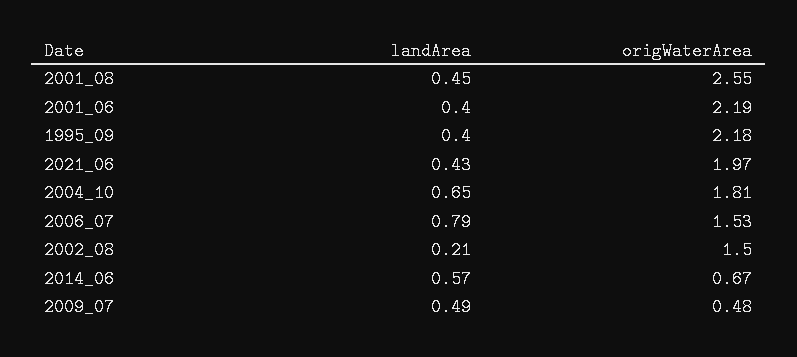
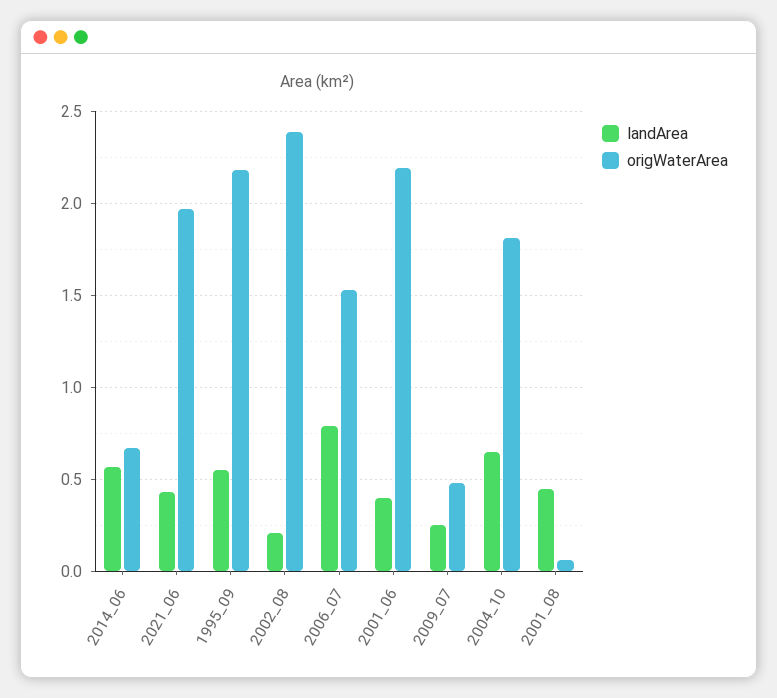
  {
    "landArea": {
      "2001_08": 0.45,
      "2001_06": 0.4,
-     "1995_09": 0.4,
+     "1995_09": 0.55,
      "2021_06": 0.43,
      "2004_10": 0.65,
      "2006_07": 0.79,
      "2002_08": 0.21,
      "2014_06": 0.57,
-     "2009_07": 0.49
+     "2009_07": 0.25
    },
    "origWaterArea": {
-     "2001_08": 2.55,
+     "2001_08": 0.05,
      "2001_06": 2.19,
      "1995_09": 2.18,
      "2021_06": 1.97,
      "2004_10": 1.81,
      "2006_07": 1.53,
-     "2002_08": 1.5,
+     "2002_08": 2.4,
      "2014_06": 0.67,
      "2009_07": 0.48
    }
  }

